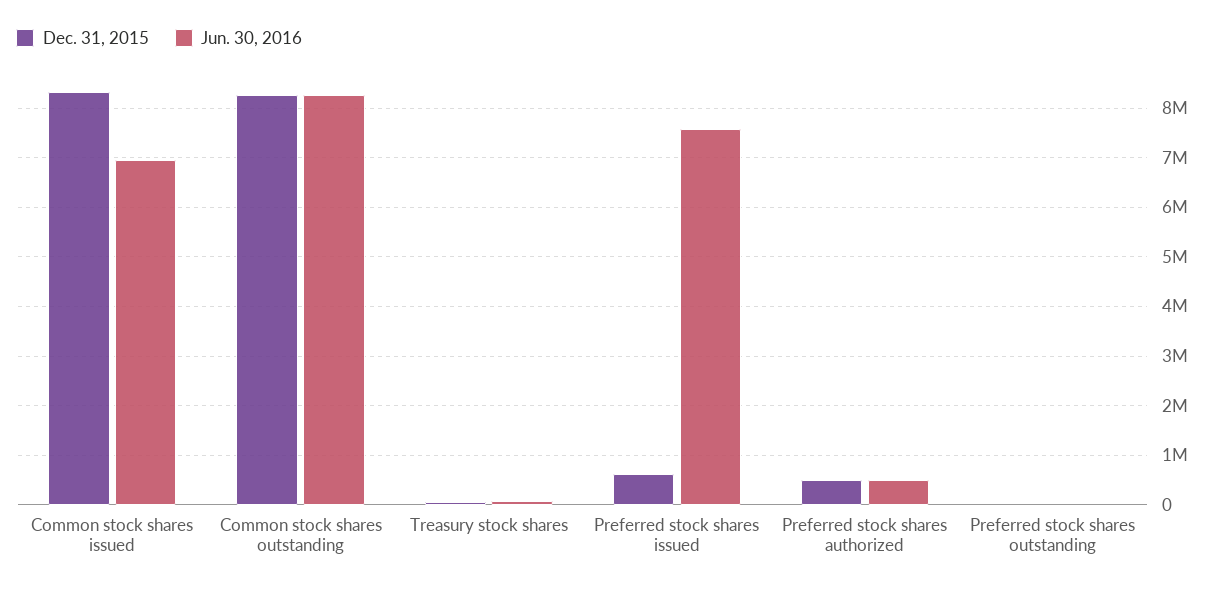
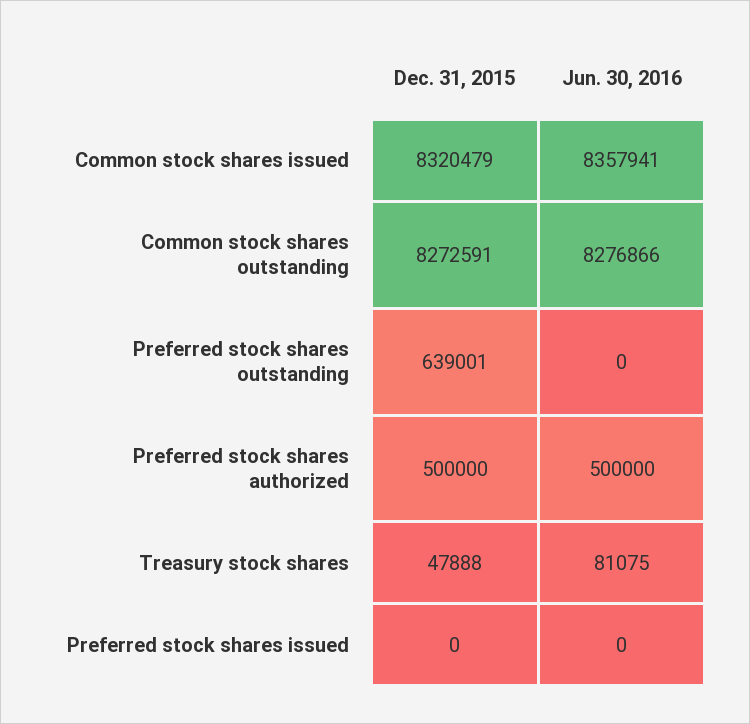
  {
    "Dec. 31, 2015": {
      "Common stock shares issued": 8320479,
      "Common stock shares outstanding": 8272591,
      "Treasury stock shares": 47888,
-     "Preferred stock shares issued": 600000,
+     "Preferred stock shares issued": 0,
      "Preferred stock shares authorized": 500000,
-     "Preferred stock shares outstanding": 0
+     "Preferred stock shares outstanding": 639001
    },
    "Jun. 30, 2016": {
-     "Common stock shares issued": 7000000,
+     "Common stock shares issued": 8357941,
      "Common stock shares outstanding": 8276866,
      "Treasury stock shares": 81075,
-     "Preferred stock shares issued": 7600000,
+     "Preferred stock shares issued": 0,
      "Preferred stock shares authorized": 500000,
      "Preferred stock shares outstanding": 0
    }
  }

